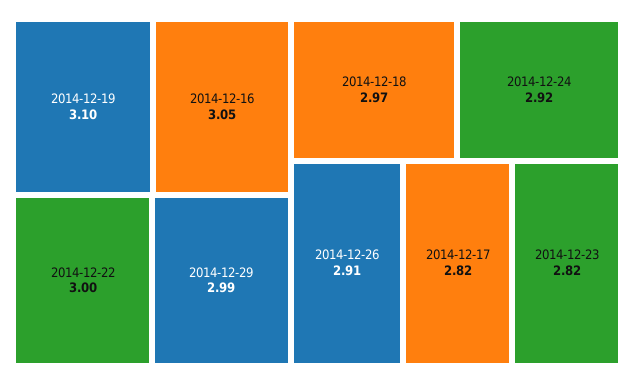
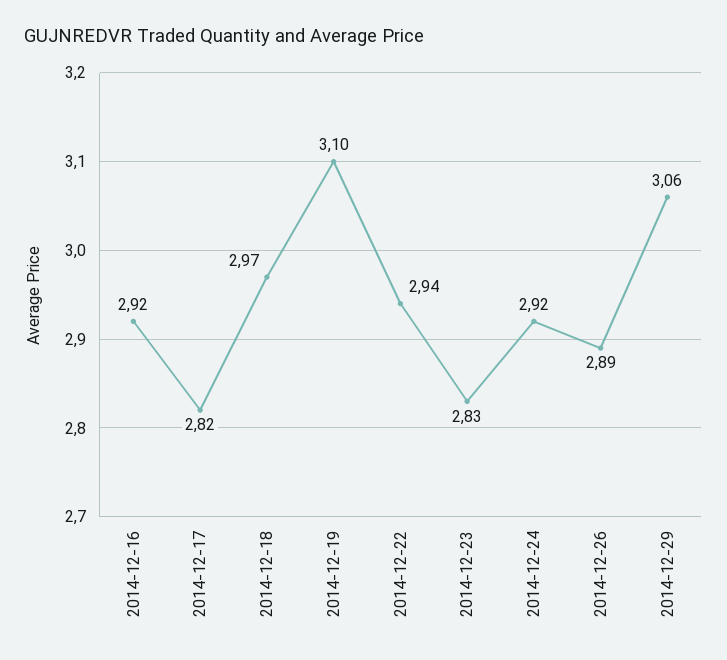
  {
    "2014-12-19": 3.1,
-   "2014-12-16": 3.05,
+   "2014-12-16": 2.92,
-   "2014-12-22": 3,
+   "2014-12-22": 2.94,
-   "2014-12-29": 2.99,
+   "2014-12-29": 3.06,
    "2014-12-18": 2.97,
    "2014-12-24": 2.92,
-   "2014-12-26": 2.91,
+   "2014-12-26": 2.89,
    "2014-12-17": 2.82,
-   "2014-12-23": 2.82
+   "2014-12-23": 2.83
  }

